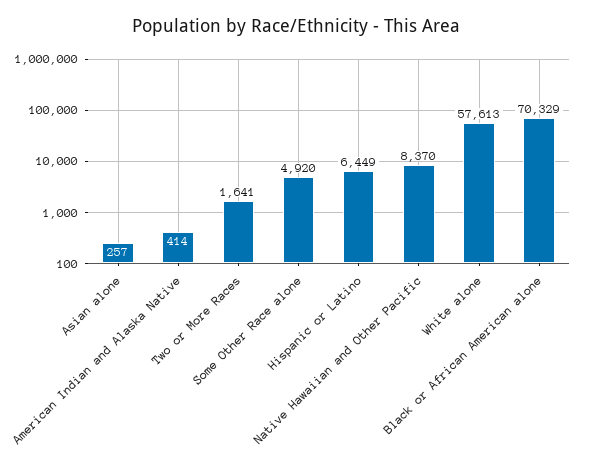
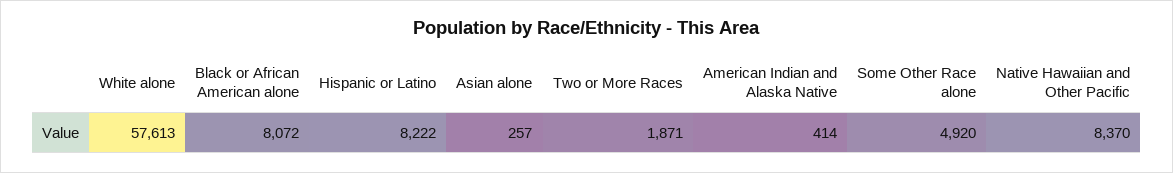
  {
    "Asian alone": 257,
    "American Indian and Alaska Native": 414,
-   "Two or More Races": 1641,
+   "Two or More Races": 1871,
    "Some Other Race alone": 4920,
-   "Hispanic or Latino": 6449,
+   "Hispanic or Latino": 8222,
    "Native Hawaiian and Other Pacific": 8370,
    "White alone": 57613,
-   "Black or African American alone": 70329
+   "Black or African American alone": 8072
  }

